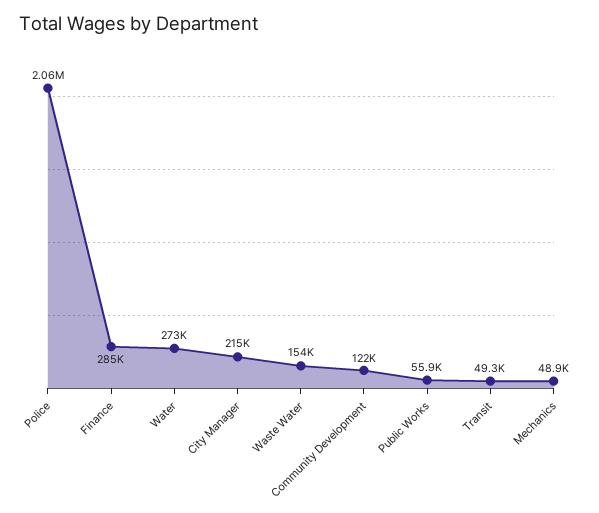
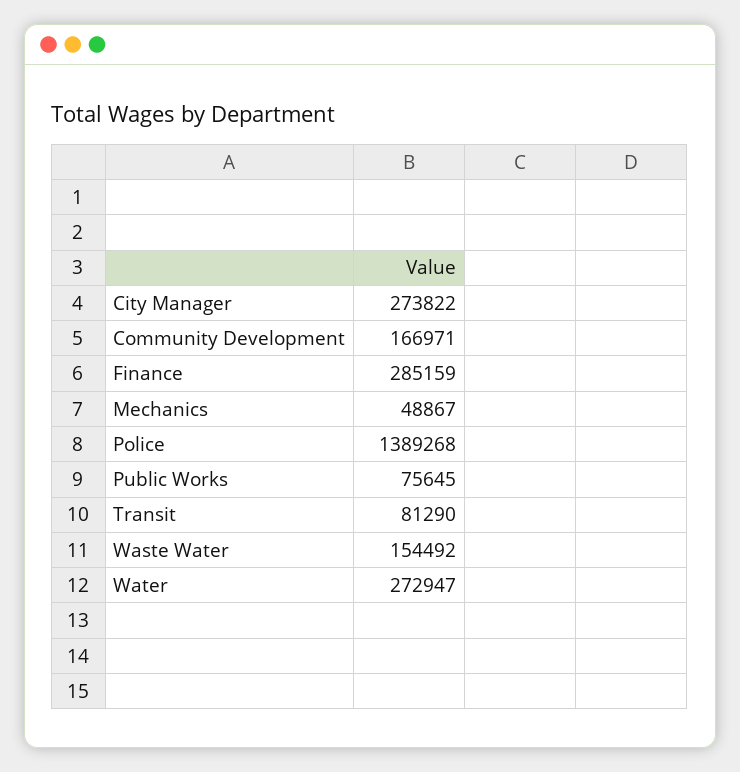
  {
-   "Police": 2060000,
+   "Police": 1389268,
    "Finance": 285159,
    "Water": 272947,
-   "City Manager": 215000,
+   "City Manager": 273822,
    "Waste Water": 154492,
-   "Community Development": 122000,
+   "Community Development": 166971,
-   "Public Works": 55900,
+   "Public Works": 75645,
-   "Transit": 49300,
+   "Transit": 81290,
    "Mechanics": 48867
  }

